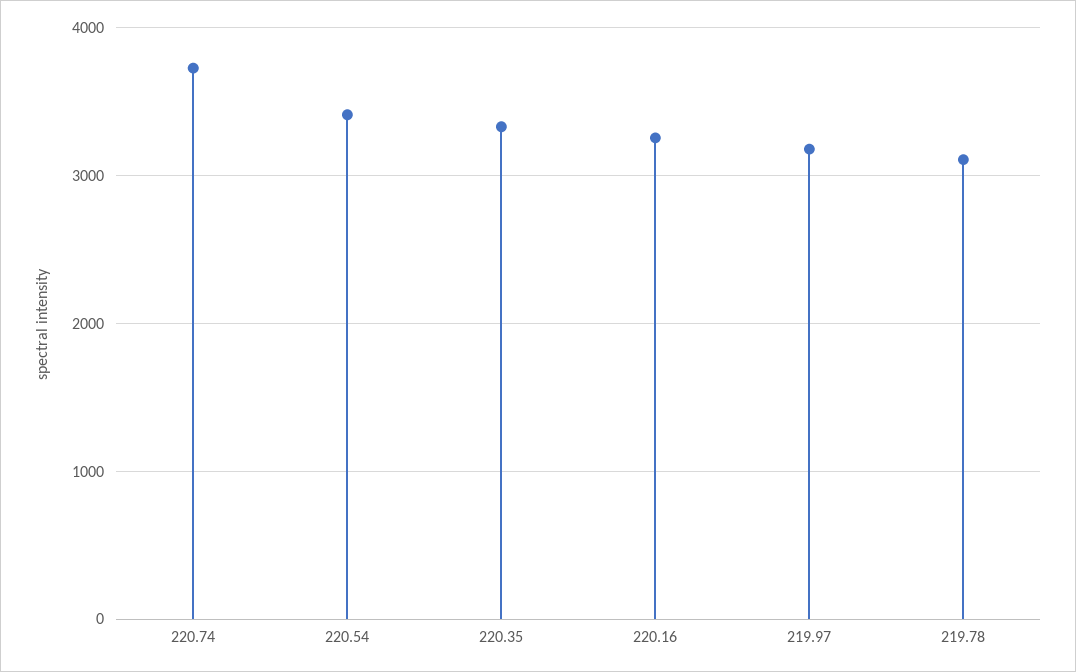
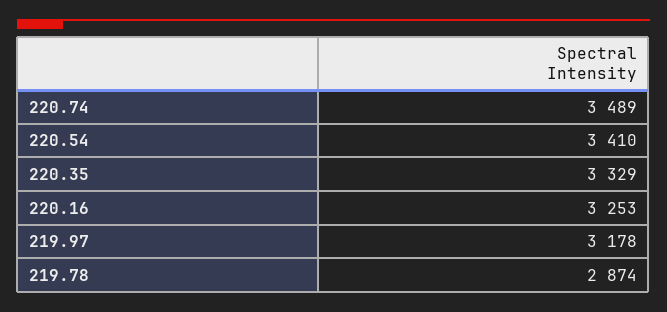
  {
-   "220.74": 3700,
+   "220.74": 3489,
    "220.54": 3410,
    "220.35": 3329,
    "220.16": 3253,
    "219.97": 3178,
-   "219.78": 3100
+   "219.78": 2874
  }

